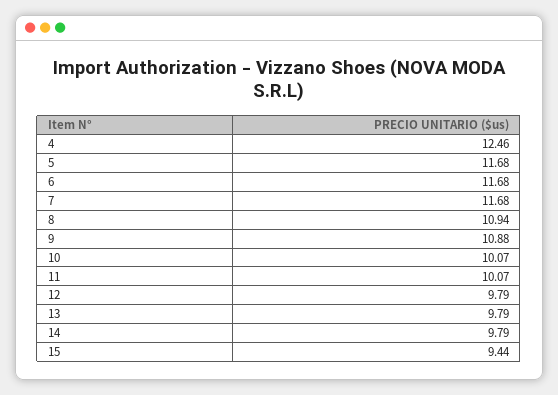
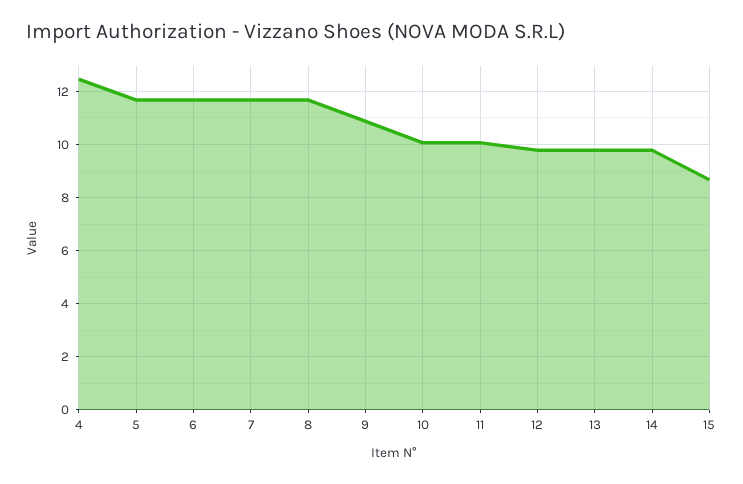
  {
    "4": 12.46,
    "5": 11.68,
    "6": 11.68,
    "7": 11.68,
-   "8": 10.94,
+   "8": 11.75,
    "9": 10.88,
    "10": 10.07,
    "11": 10.07,
    "12": 9.79,
    "13": 9.79,
    "14": 9.79,
-   "15": 9.44
+   "15": 8.75
  }

